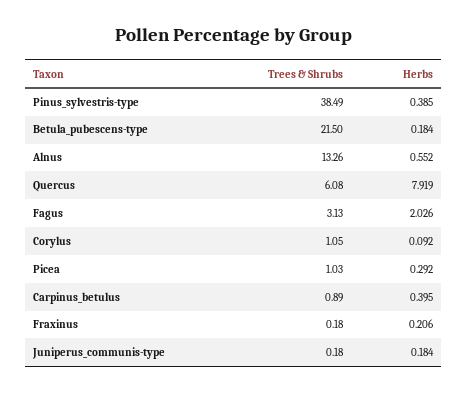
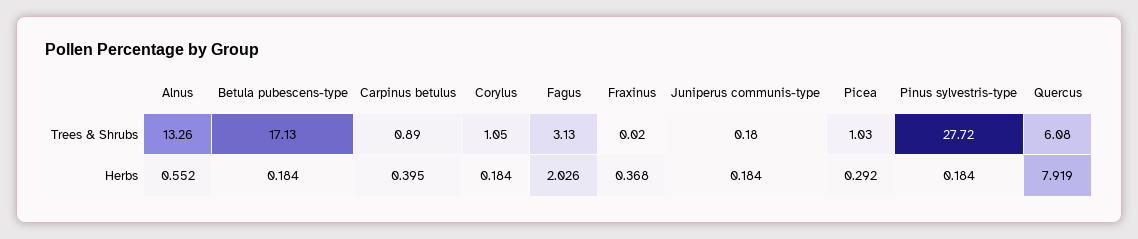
  {
    "Trees & Shrubs": {
-     "Pinus_sylvestris-type": 38.49,
+     "Pinus_sylvestris-type": 27.72,
-     "Betula_pubescens-type": 21.5,
+     "Betula_pubescens-type": 17.13,
      "Alnus": 13.26,
      "Quercus": 6.08,
      "Fagus": 3.13,
      "Corylus": 1.05,
      "Picea": 1.03,
      "Carpinus_betulus": 0.89,
-     "Fraxinus": 0.18,
+     "Fraxinus": 0.02,
      "Juniperus_communis-type": 0.18
    },
    "Herbs": {
-     "Pinus_sylvestris-type": 0.385,
+     "Pinus_sylvestris-type": 0.184,
      "Betula_pubescens-type": 0.184,
      "Alnus": 0.552,
      "Quercus": 7.919,
      "Fagus": 2.026,
-     "Corylus": 0.092,
+     "Corylus": 0.184,
      "Picea": 0.292,
      "Carpinus_betulus": 0.395,
-     "Fraxinus": 0.206,
+     "Fraxinus": 0.368,
      "Juniperus_communis-type": 0.184
    }
  }

